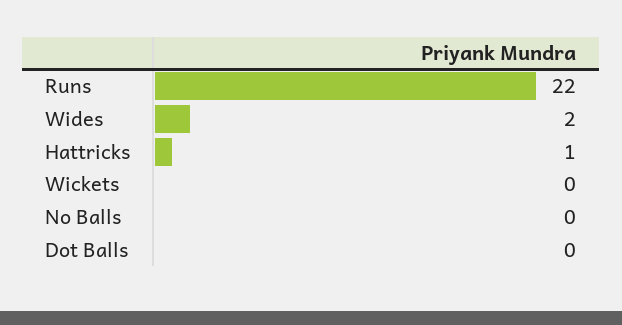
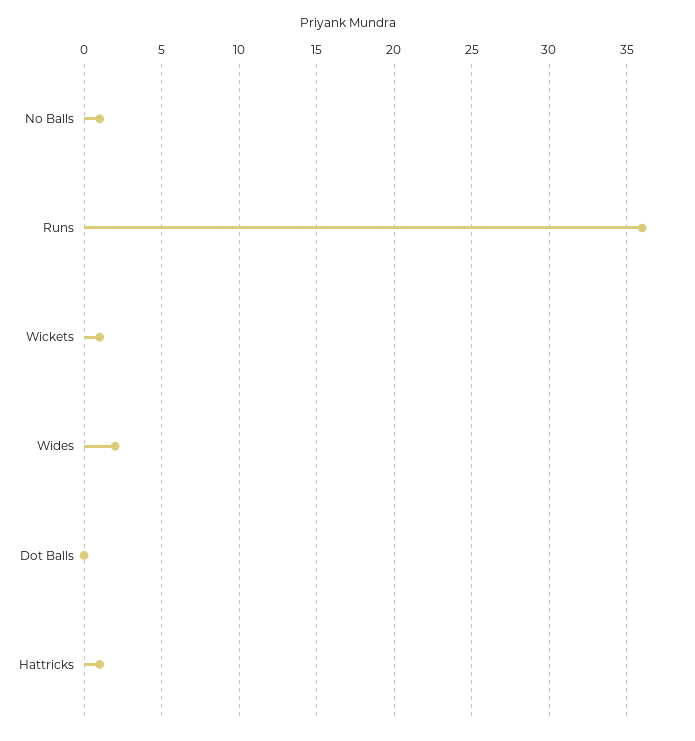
  {
-   "Runs": 22,
+   "Runs": 36,
    "Wides": 2,
    "Hattricks": 1,
-   "Wickets": 0,
+   "Wickets": 1,
-   "No Balls": 0,
+   "No Balls": 1,
    "Dot Balls": 0
  }

